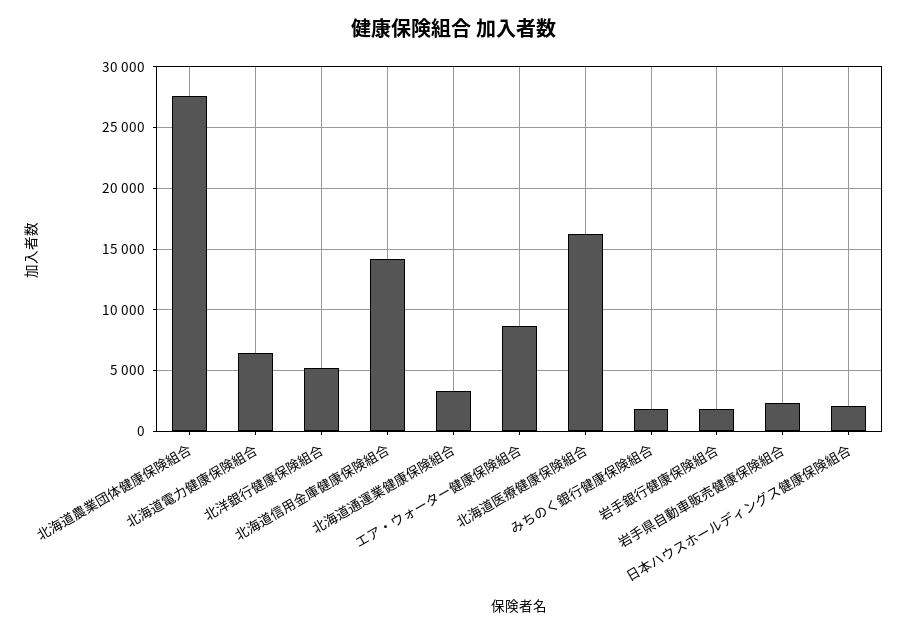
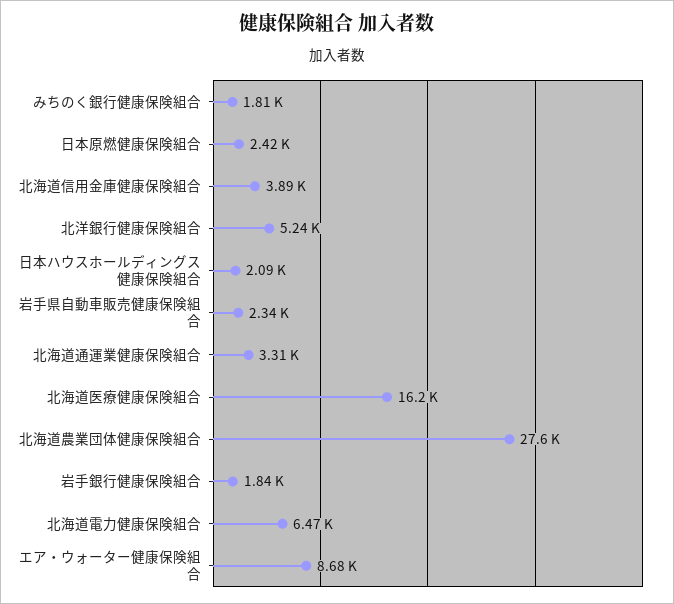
  {
    "北海道農業団体健康保険組合": 27600,
    "北海道電力健康保険組合": 6470,
    "北洋銀行健康保険組合": 5240,
-   "北海道信用金庫健康保険組合": 14000,
+   "北海道信用金庫健康保険組合": 3890,
    "北海道通運業健康保険組合": 3310,
    "エア・ウォーター健康保険組合": 8680,
    "北海道医療健康保険組合": 16200,
    "みちのく銀行健康保険組合": 1810,
    "岩手銀行健康保険組合": 1840,
    "岩手県自動車販売健康保険組合": 2340,
-   "日本ハウスホールディングス健康保険組合": 2090
+   "日本ハウスホールディングス健康保険組合": 2090,
+   "日本原燃健康保険組合": 2420
  }

